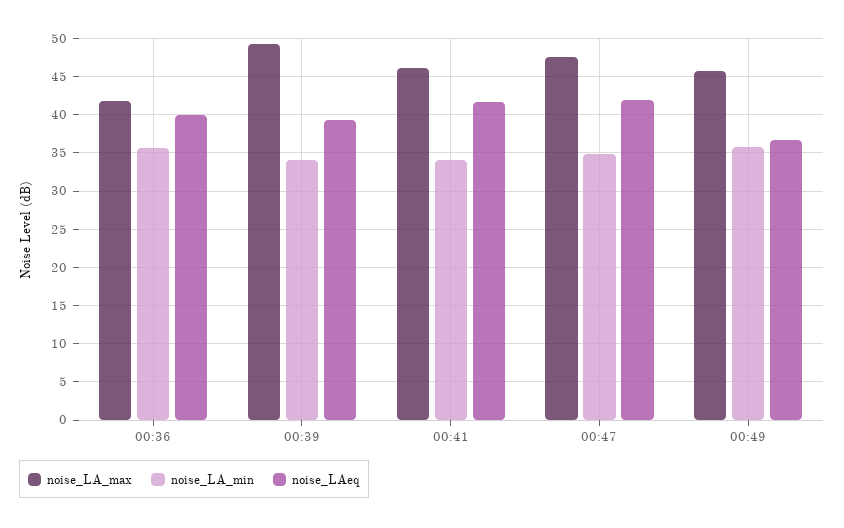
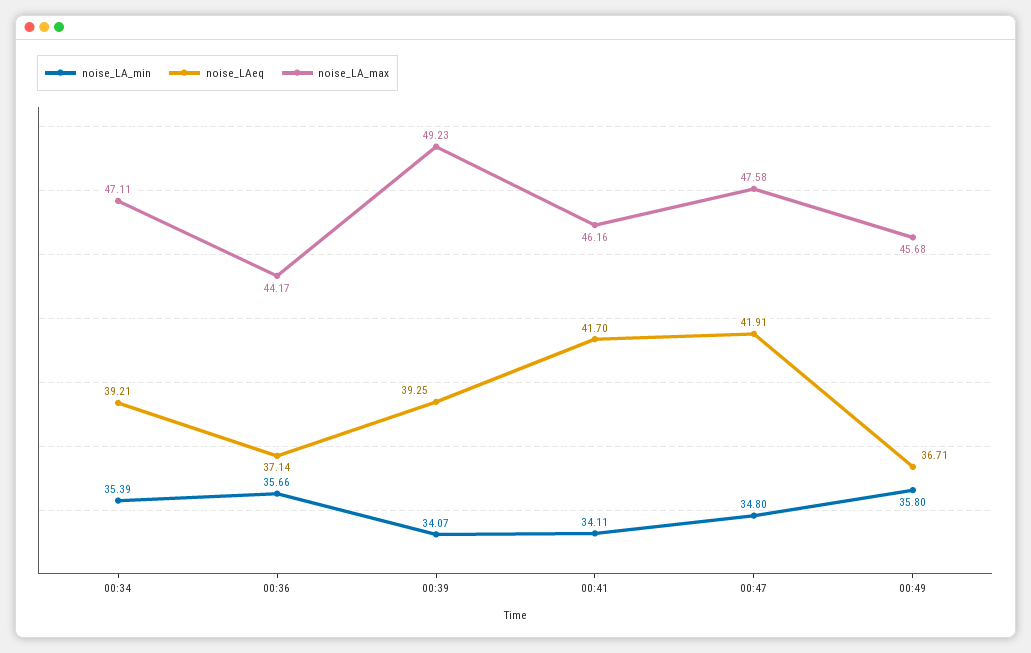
  {
    "noise_LA_max": {
-     "00:36": 42,
+     "00:36": 44.17,
      "00:39": 49.23,
      "00:41": 46.16,
      "00:47": 47.58,
-     "00:49": 45.68
+     "00:49": 45.68,
+     "00:34": 47.11
    },
    "noise_LA_min": {
      "00:36": 35.66,
      "00:39": 34.07,
      "00:41": 34.11,
      "00:47": 34.8,
-     "00:49": 35.8
+     "00:49": 35.8,
+     "00:34": 35.39
    },
    "noise_LAeq": {
-     "00:36": 40,
+     "00:36": 37.14,
      "00:39": 39.25,
      "00:41": 41.7,
      "00:47": 41.91,
-     "00:49": 36.71
+     "00:49": 36.71,
+     "00:34": 39.21
    }
  }

